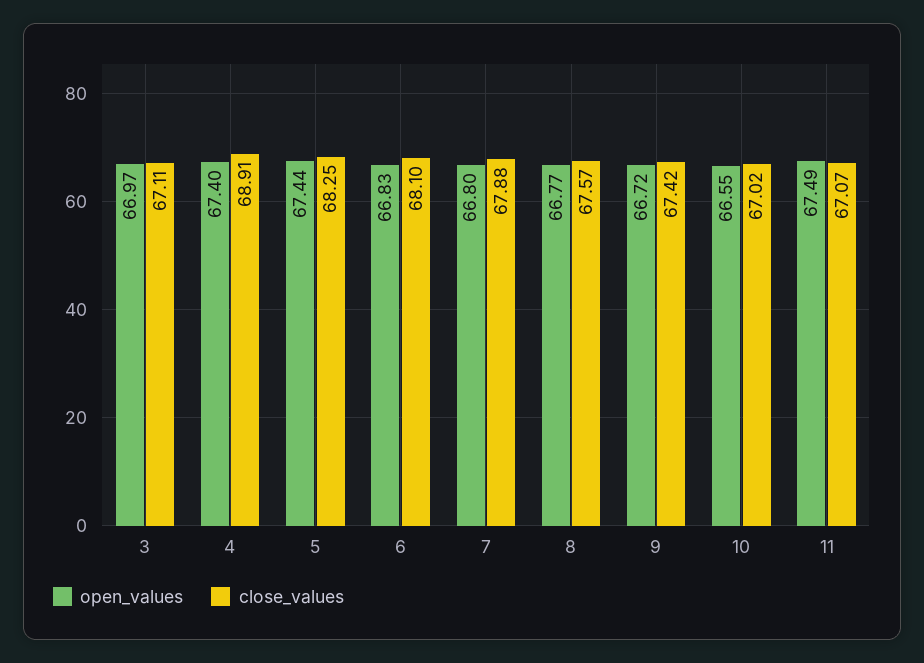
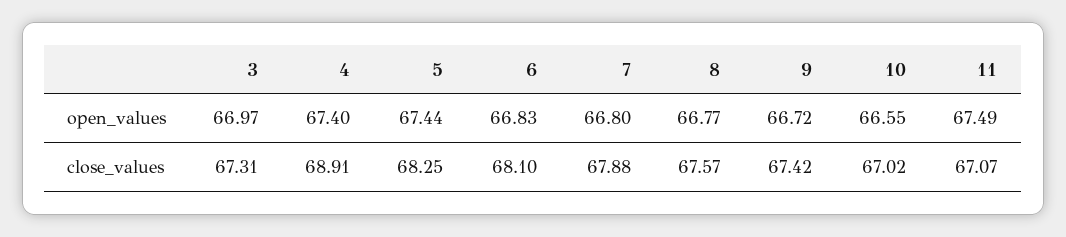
  {
    "open_values": {
      "3": 66.97,
      "4": 67.4,
      "5": 67.44,
      "6": 66.83,
      "7": 66.8,
      "8": 66.77,
      "9": 66.72,
      "10": 66.55,
      "11": 67.49
    },
    "close_values": {
-     "3": 67.11,
+     "3": 67.31,
      "4": 68.91,
      "5": 68.25,
      "6": 68.1,
      "7": 67.88,
      "8": 67.57,
      "9": 67.42,
      "10": 67.02,
      "11": 67.07
    }
  }

